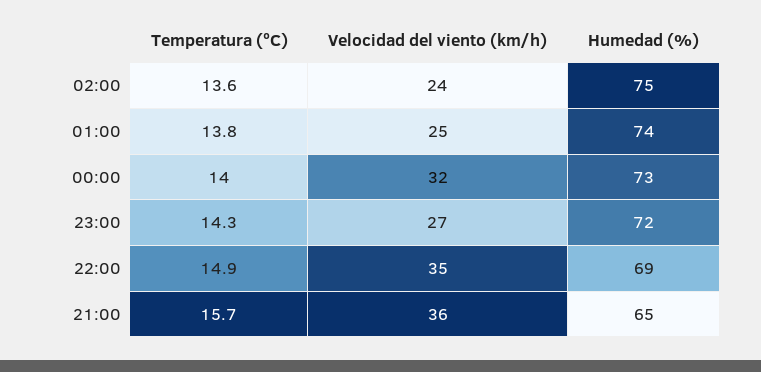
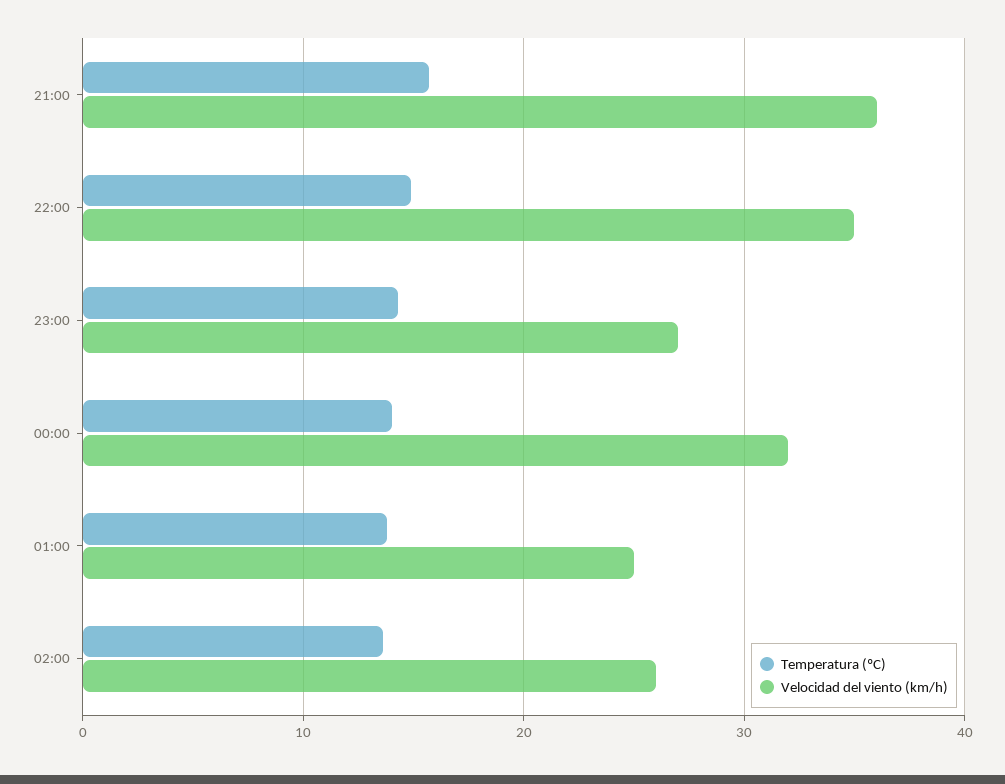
  {
    "Temperatura (ºC)": {
      "02:00": 13.6,
      "01:00": 13.8,
      "00:00": 14,
      "23:00": 14.3,
      "22:00": 14.9,
      "21:00": 15.7
    },
    "Velocidad del viento (km/h)": {
-     "02:00": 24,
+     "02:00": 26,
      "01:00": 25,
      "00:00": 32,
      "23:00": 27,
      "22:00": 35,
      "21:00": 36
-   },
+   }
-   "Humedad (%)": {
-     "02:00": 75,
-     "01:00": 74,
-     "00:00": 73,
-     "23:00": 72,
-     "22:00": 69,
-     "21:00": 65
-   }
  }

